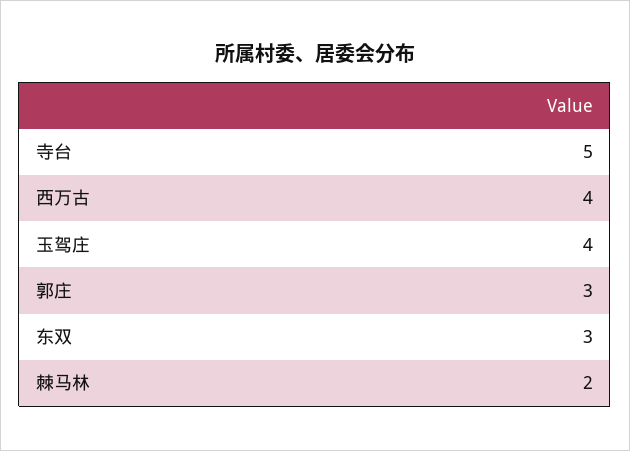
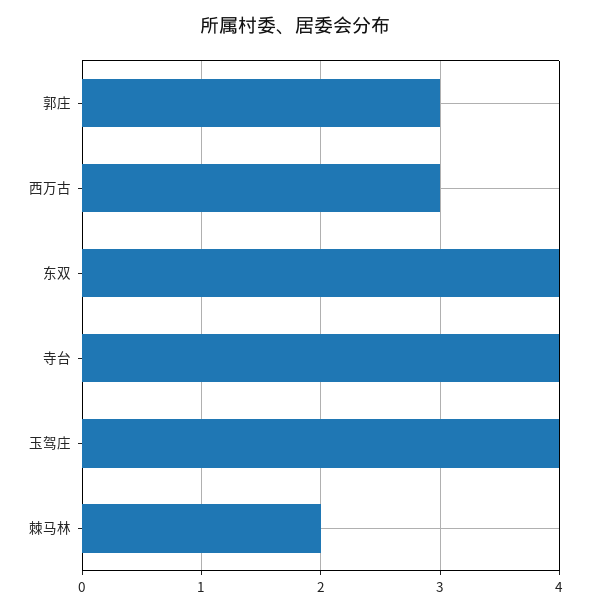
  {
-   "寺台": 5,
+   "寺台": 4,
-   "西万古": 4,
+   "西万古": 3,
    "玉驾庄": 4,
    "郭庄": 3,
-   "东双": 3,
+   "东双": 4,
    "棘马林": 2
  }

